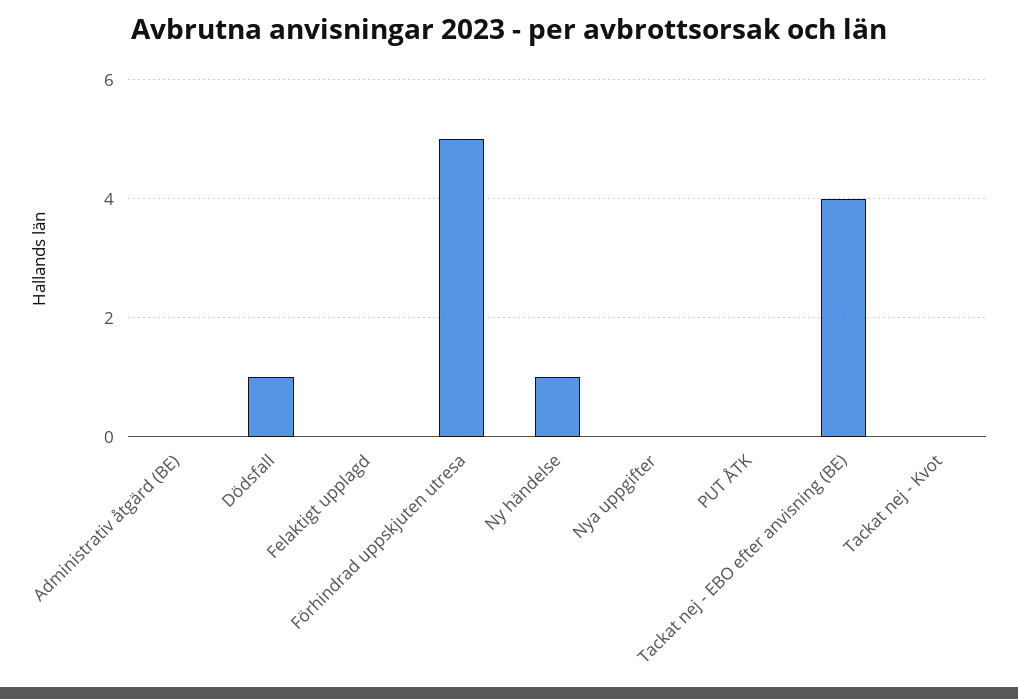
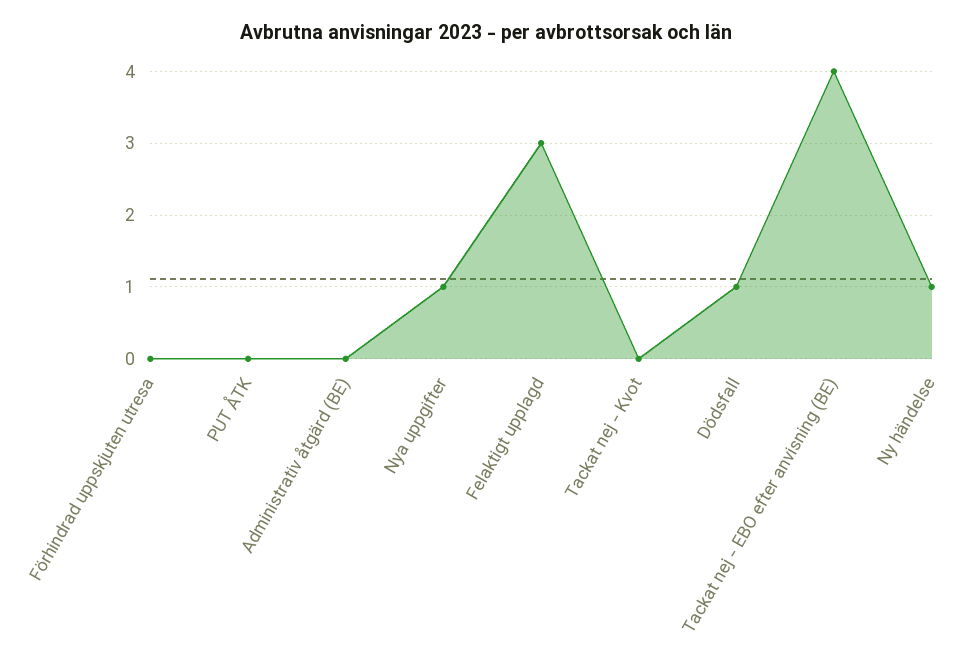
  {
    "Administrativ åtgärd (BE)": 0,
    "Dödsfall": 1,
-   "Felaktigt upplagd": 0,
+   "Felaktigt upplagd": 3,
-   "Förhindrad uppskjuten utresa": 5,
+   "Förhindrad uppskjuten utresa": 0,
    "Ny händelse": 1,
-   "Nya uppgifter": 0,
+   "Nya uppgifter": 1,
    "PUT ÅTK": 0,
    "Tackat nej - EBO efter anvisning (BE)": 4,
    "Tackat nej - Kvot": 0
  }

